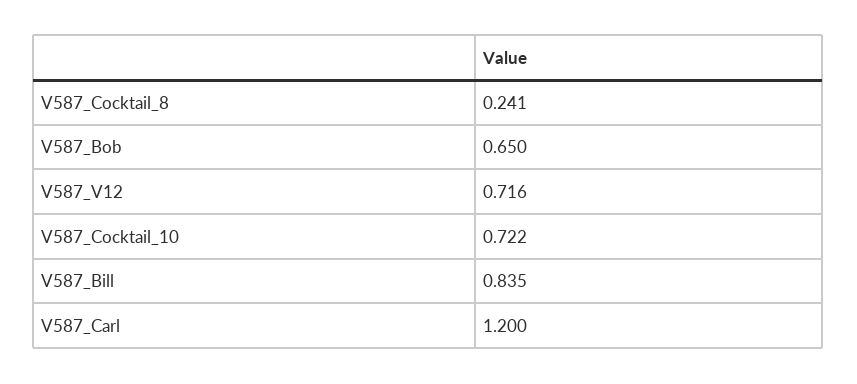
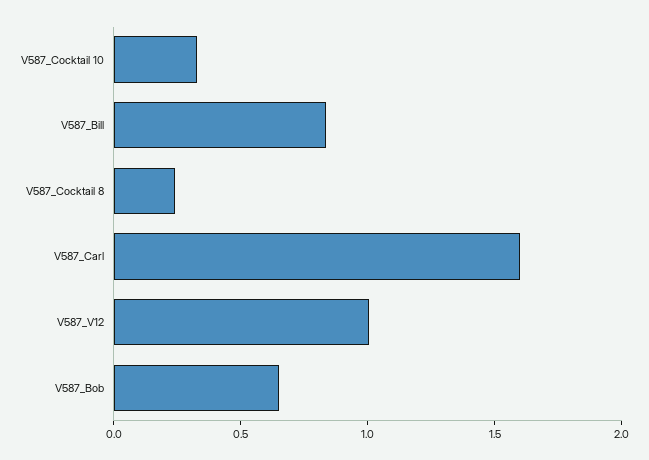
  {
    "V587_Cocktail_8": 0.241,
    "V587_Bob": 0.65,
-   "V587_V12": 0.716,
+   "V587_V12": 1,
-   "V587_Cocktail_10": 0.722,
+   "V587_Cocktail_10": 0.3,
    "V587_Bill": 0.835,
-   "V587_Carl": 1.2
+   "V587_Carl": 1.6
  }

